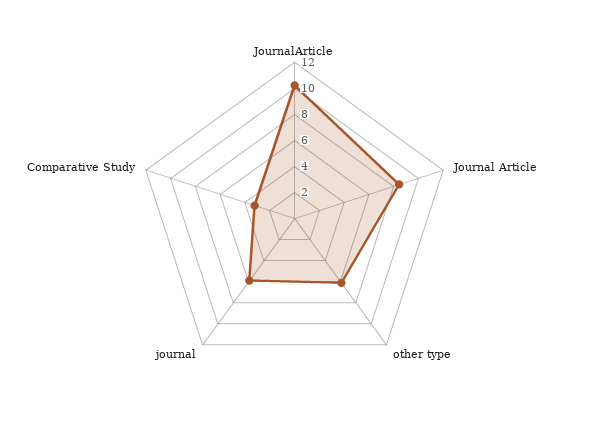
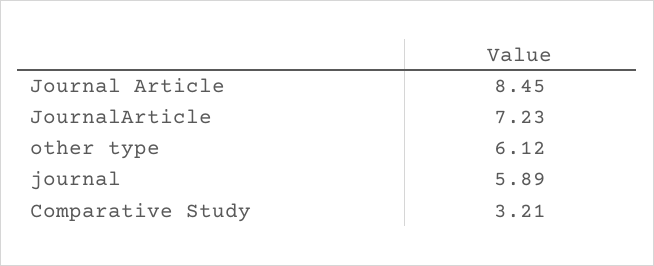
  {
-   "JournalArticle": 10,
+   "JournalArticle": 7.23,
    "Journal Article": 8.45,
    "other type": 6.12,
    "journal": 5.89,
    "Comparative Study": 3.21
  }

